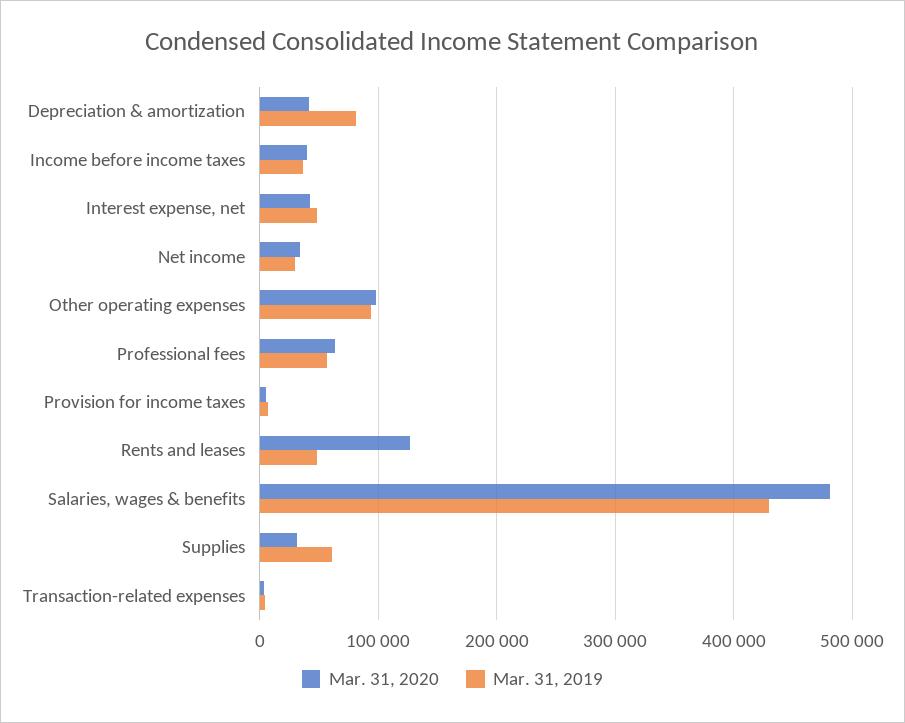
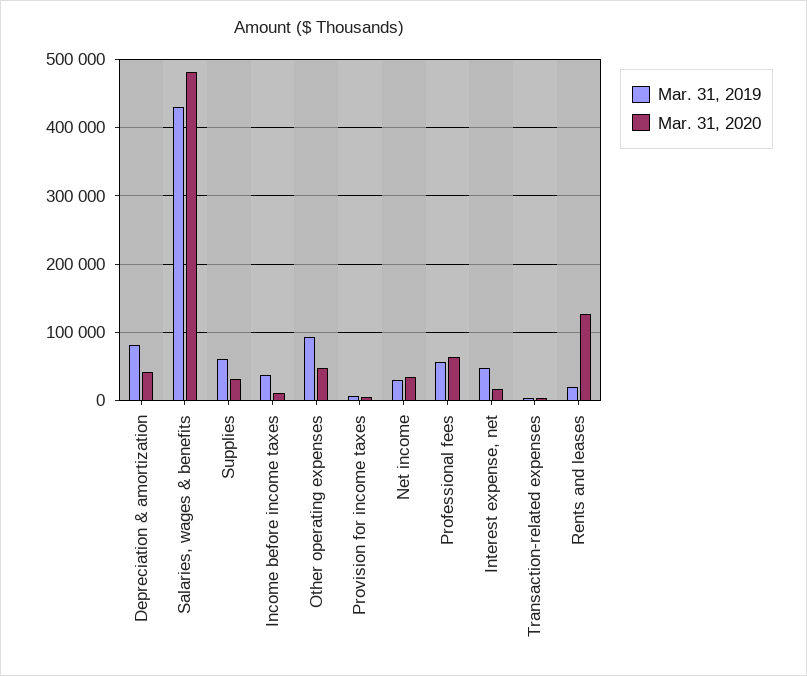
  {
    "Mar. 31, 2020": {
      "Depreciation & amortization": 40000,
-     "Income before income taxes": 40000,
+     "Income before income taxes": 10000,
-     "Interest expense, net": 40000,
+     "Interest expense, net": 20000,
      "Net income": 30000,
-     "Other operating expenses": 100000,
+     "Other operating expenses": 50000,
      "Professional fees": 60000,
      "Provision for income taxes": 10000,
      "Rents and leases": 130000,
      "Salaries, wages & benefits": 480000,
      "Supplies": 30000,
      "Transaction-related expenses": 0
    },
    "Mar. 31, 2019": {
      "Depreciation & amortization": 80000,
      "Income before income taxes": 40000,
      "Interest expense, net": 50000,
      "Net income": 30000,
      "Other operating expenses": 90000,
      "Professional fees": 60000,
      "Provision for income taxes": 10000,
-     "Rents and leases": 50000,
+     "Rents and leases": 20000,
      "Salaries, wages & benefits": 430000,
      "Supplies": 60000,
      "Transaction-related expenses": 0
    }
  }

